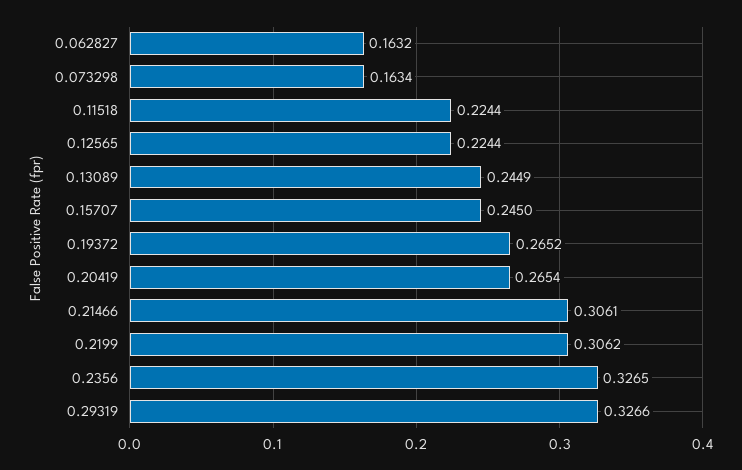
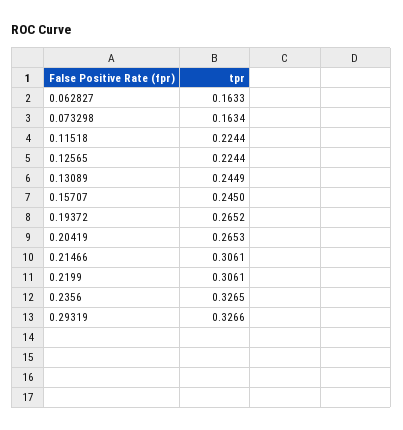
  {
-   "0.062827": 0.1632,
+   "0.062827": 0.1633,
    "0.073298": 0.1634,
    "0.11518": 0.2244,
    "0.12565": 0.2244,
    "0.13089": 0.2449,
    "0.15707": 0.245,
    "0.19372": 0.2652,
-   "0.20419": 0.2654,
+   "0.20419": 0.2653,
    "0.21466": 0.3061,
-   "0.2199": 0.3062,
+   "0.2199": 0.3061,
    "0.2356": 0.3265,
    "0.29319": 0.3266
  }

